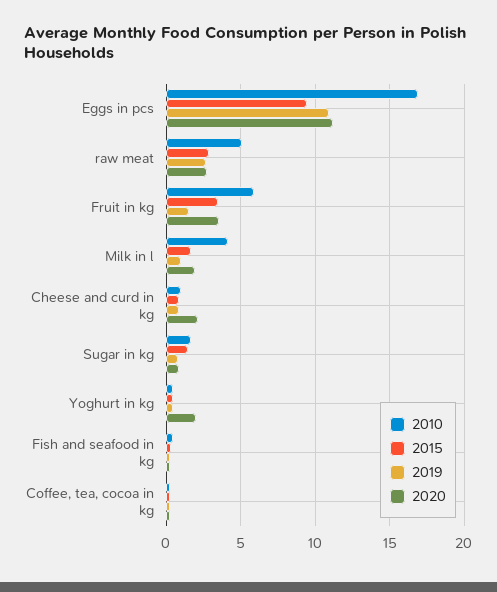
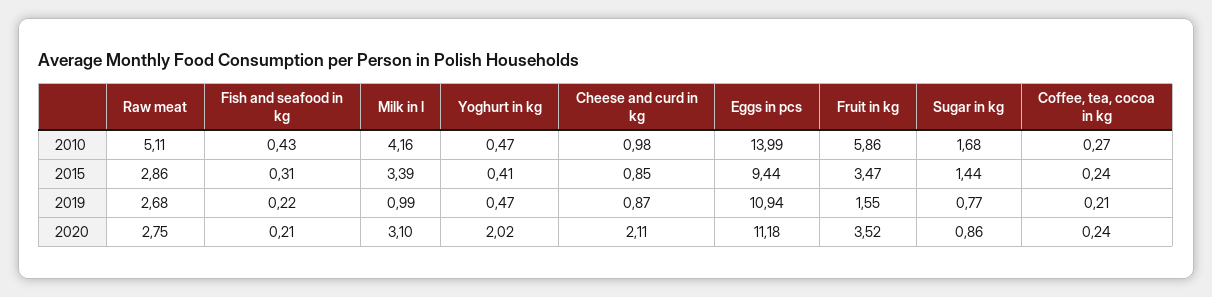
  {
    "2010": {
-     "Eggs in pcs": 17,
+     "Eggs in pcs": 13.99,
      "raw meat": 5.11,
      "Fruit in kg": 5.86,
      "Milk in l": 4.16,
      "Cheese and curd in kg": 0.98,
      "Sugar in kg": 1.68,
      "Yoghurt in kg": 0.47,
      "Fish and seafood in kg": 0.43,
      "Coffee, tea, cocoa in kg": 0.27
    },
    "2015": {
      "Eggs in pcs": 9.44,
      "raw meat": 2.86,
      "Fruit in kg": 3.47,
-     "Milk in l": 1.5,
+     "Milk in l": 3.39,
      "Cheese and curd in kg": 0.85,
      "Sugar in kg": 1.44,
      "Yoghurt in kg": 0.41,
      "Fish and seafood in kg": 0.31,
      "Coffee, tea, cocoa in kg": 0.24
    },
    "2019": {
      "Eggs in pcs": 10.94,
      "raw meat": 2.68,
      "Fruit in kg": 1.55,
      "Milk in l": 0.99,
      "Cheese and curd in kg": 0.87,
      "Sugar in kg": 0.77,
      "Yoghurt in kg": 0.47,
      "Fish and seafood in kg": 0.22,
      "Coffee, tea, cocoa in kg": 0.21
    },
    "2020": {
      "Eggs in pcs": 11.18,
      "raw meat": 2.75,
      "Fruit in kg": 3.52,
-     "Milk in l": 2,
+     "Milk in l": 3.1,
      "Cheese and curd in kg": 2.11,
      "Sugar in kg": 0.86,
      "Yoghurt in kg": 2.02,
      "Fish and seafood in kg": 0.21,
      "Coffee, tea, cocoa in kg": 0.24
    }
  }

